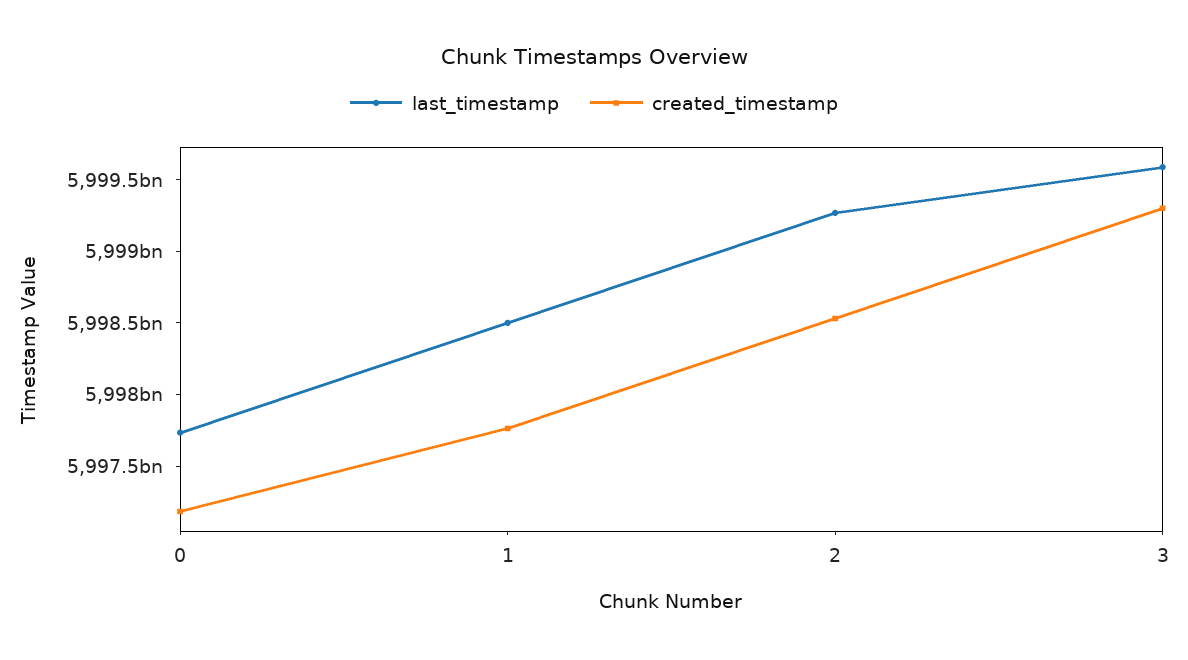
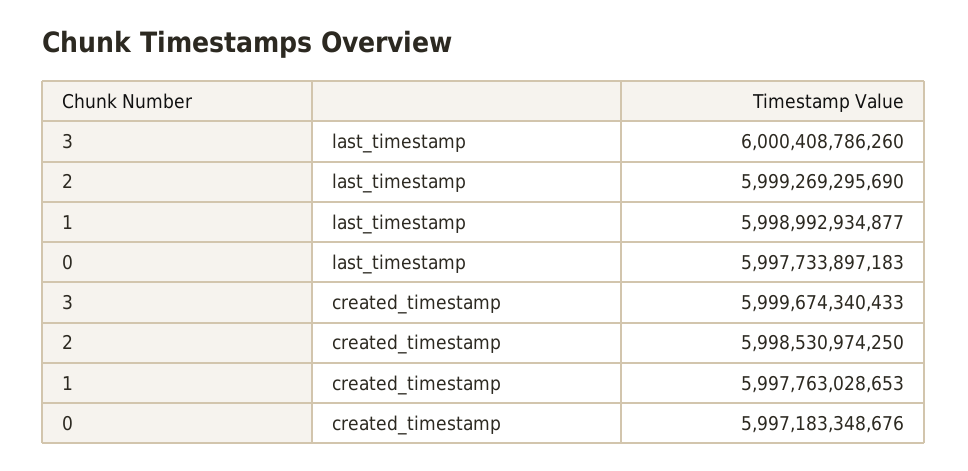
  {
    "last_timestamp": {
      "0": 5997733897183,
-     "1": 5998500000000,
+     "1": 5998992934877,
      "2": 5999269295690,
-     "3": 5999600000000
+     "3": 6000408786260
    },
    "created_timestamp": {
      "0": 5997183348676,
      "1": 5997763028653,
      "2": 5998530974250,
-     "3": 5999300000000
+     "3": 5999674340433
    }
  }

